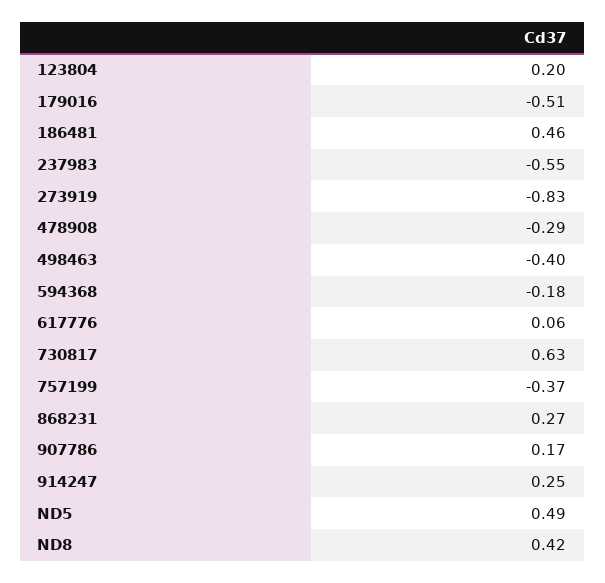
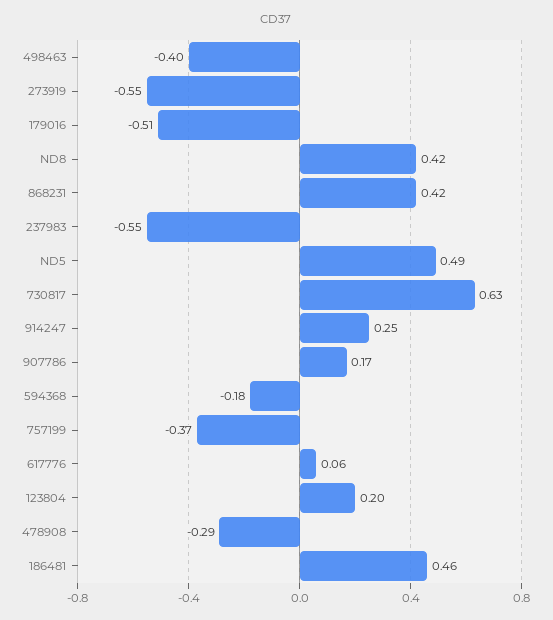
  {
    "123804": 0.2,
    "179016": -0.51,
    "186481": 0.46,
    "237983": -0.55,
-   "273919": -0.83,
+   "273919": -0.55,
    "478908": -0.29,
    "498463": -0.4,
    "594368": -0.18,
    "617776": 0.06,
    "730817": 0.63,
    "757199": -0.37,
-   "868231": 0.27,
+   "868231": 0.42,
    "907786": 0.17,
    "914247": 0.25,
    "ND5": 0.49,
    "ND8": 0.42
  }

